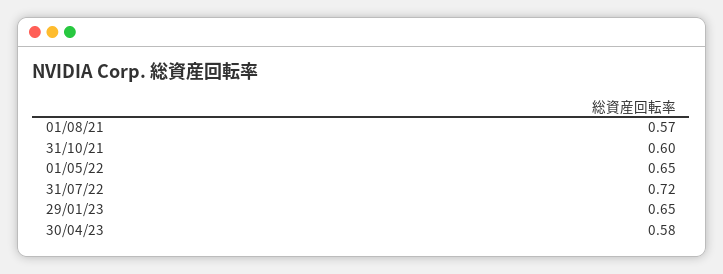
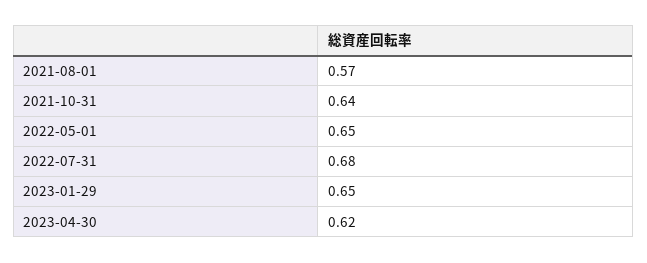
  {
    "01/08/21": 0.57,
-   "31/10/21": 0.6,
+   "31/10/21": 0.64,
    "01/05/22": 0.65,
-   "31/07/22": 0.72,
+   "31/07/22": 0.68,
    "29/01/23": 0.65,
-   "30/04/23": 0.58
+   "30/04/23": 0.62
  }

